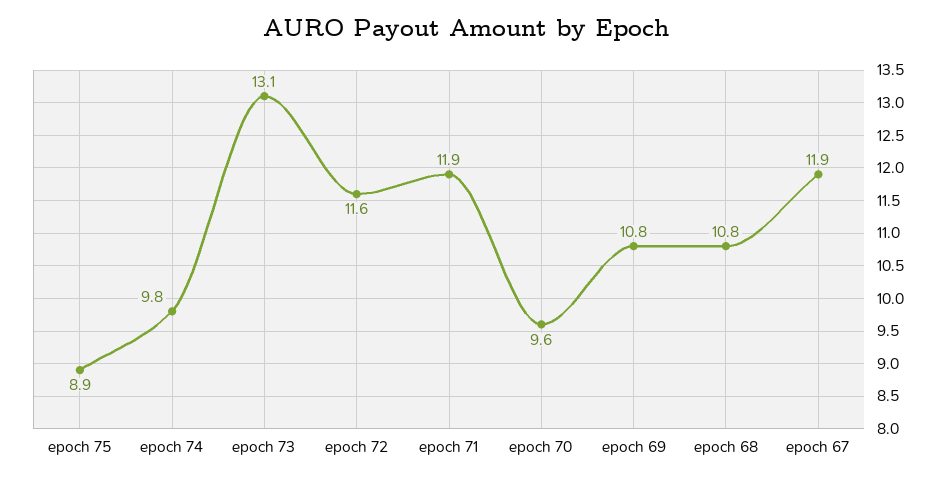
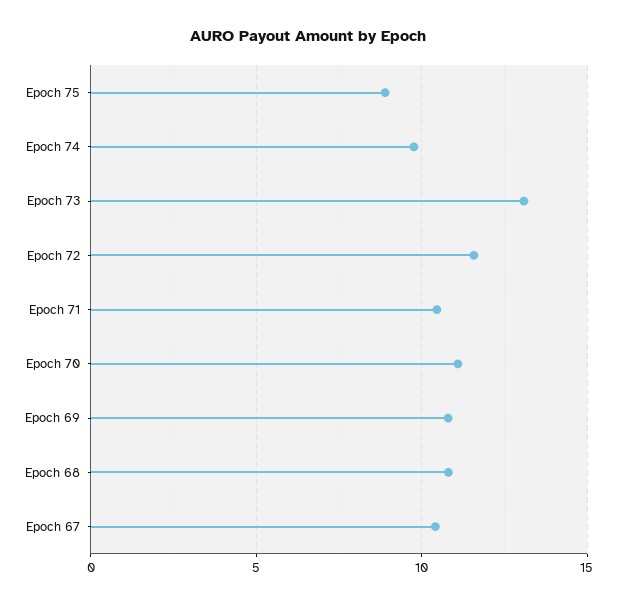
  {
    "epoch 75": 8.9,
    "epoch 74": 9.8,
    "epoch 73": 13.1,
    "epoch 72": 11.6,
-   "epoch 71": 11.9,
+   "epoch 71": 10.5,
-   "epoch 70": 9.6,
+   "epoch 70": 11,
    "epoch 69": 10.8,
    "epoch 68": 10.8,
-   "epoch 67": 11.9
+   "epoch 67": 10.5
  }

